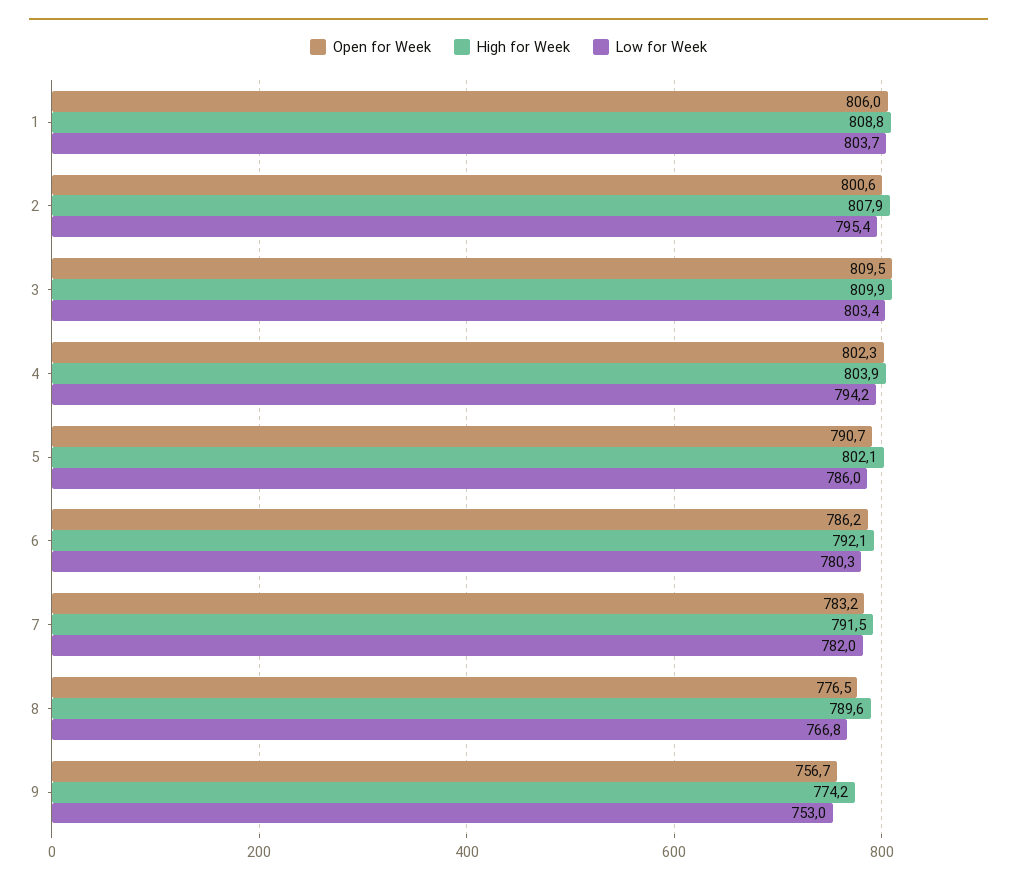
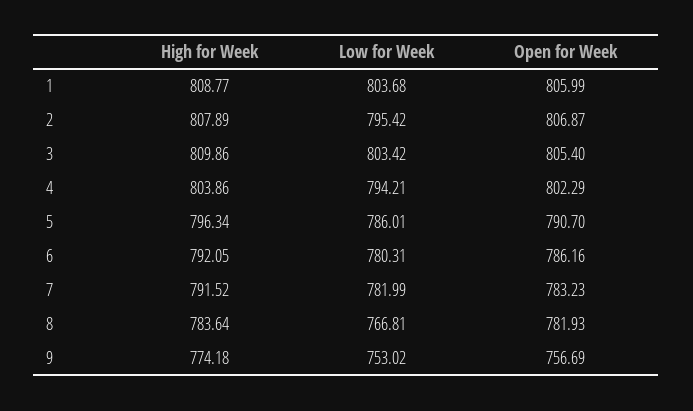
  {
    "Open for Week": {
      "1": 805.99,
-     "2": 800.6,
+     "2": 806.87,
-     "3": 809.5,
+     "3": 805.4,
      "4": 802.29,
      "5": 790.7,
      "6": 786.16,
      "7": 783.23,
-     "8": 776.5,
+     "8": 781.93,
      "9": 756.69
    },
    "High for Week": {
      "1": 808.77,
      "2": 807.89,
      "3": 809.86,
      "4": 803.86,
-     "5": 802.1,
+     "5": 796.34,
      "6": 792.05,
      "7": 791.52,
-     "8": 789.6,
+     "8": 783.64,
      "9": 774.18
    },
    "Low for Week": {
      "1": 803.68,
      "2": 795.42,
      "3": 803.42,
      "4": 794.21,
      "5": 786.01,
      "6": 780.31,
      "7": 781.99,
      "8": 766.81,
      "9": 753.02
    }
  }

